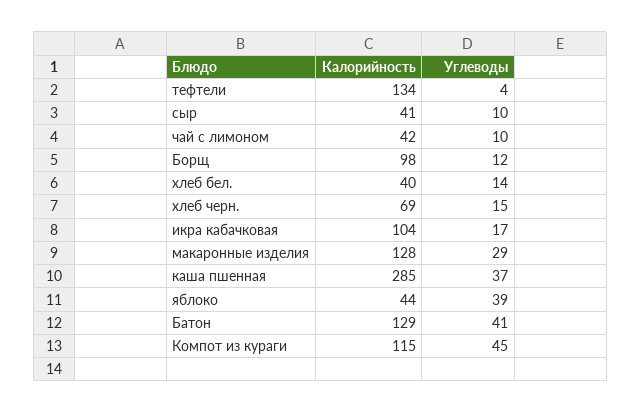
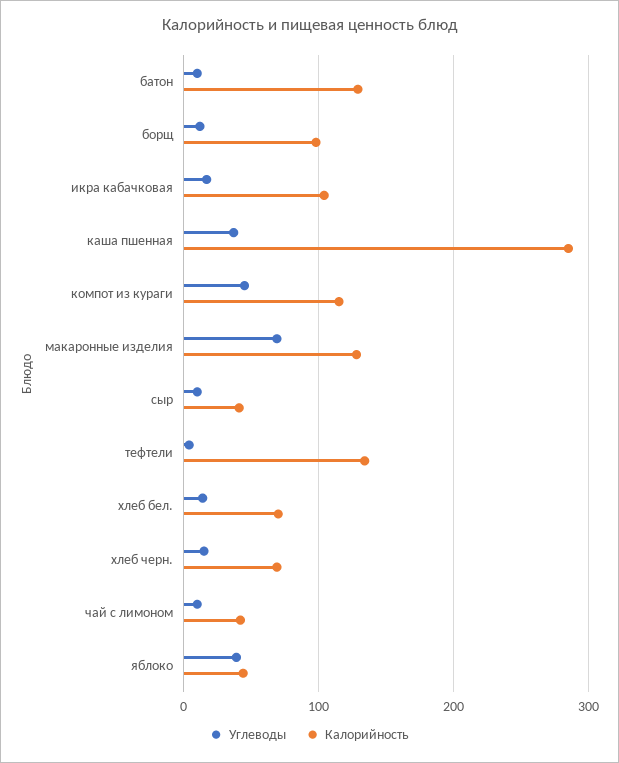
  {
    "Калорийность": {
      "тефтели": 134,
      "сыр": 41,
      "чай с лимоном": 42,
      "Борщ": 98,
-     "хлеб бел.": 40,
+     "хлеб бел.": 70,
      "хлеб черн.": 69,
      "икра кабачковая": 104,
      "макаронные изделия": 128,
      "каша пшенная": 285,
      "яблоко": 44,
      "Батон": 129,
      "Компот из кураги": 115
    },
    "Углеводы": {
      "тефтели": 4,
      "сыр": 10,
      "чай с лимоном": 10,
      "Борщ": 12,
      "хлеб бел.": 14,
      "хлеб черн.": 15,
      "икра кабачковая": 17,
-     "макаронные изделия": 29,
+     "макаронные изделия": 70,
      "каша пшенная": 37,
      "яблоко": 39,
-     "Батон": 41,
+     "Батон": 10,
      "Компот из кураги": 45
    }
  }

